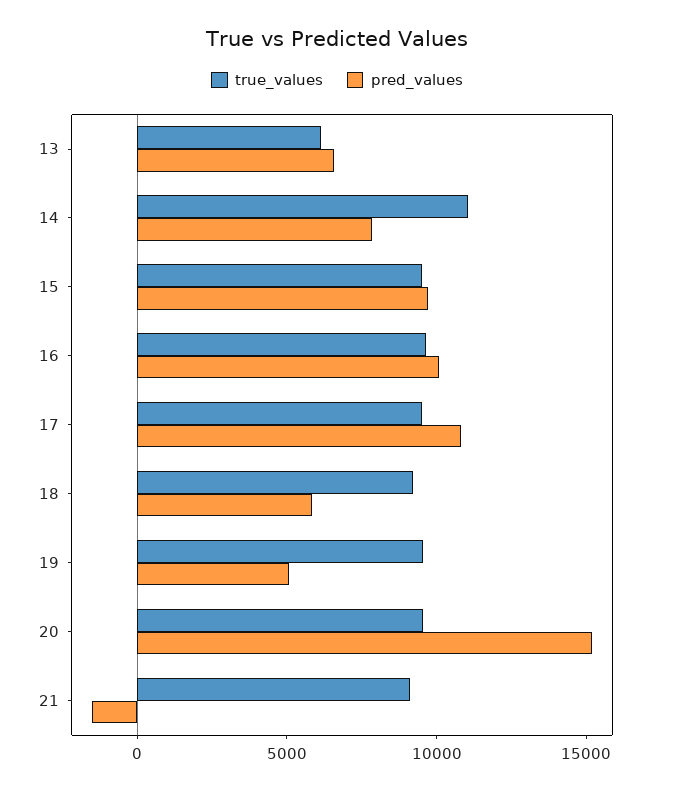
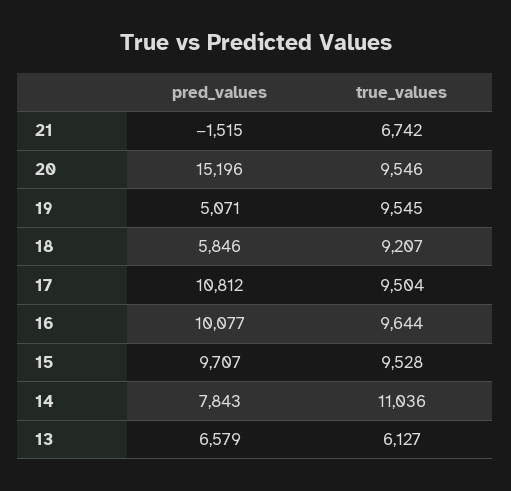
  {
    "true_values": {
      "13": 6127,
      "14": 11036,
      "15": 9528,
      "16": 9644,
      "17": 9504,
      "18": 9207,
      "19": 9545,
      "20": 9546,
-     "21": 9000
+     "21": 6742
    },
    "pred_values": {
      "13": 6579,
      "14": 7843,
      "15": 9707,
      "16": 10077,
      "17": 10812,
      "18": 5846,
      "19": 5071,
      "20": 15196,
      "21": -1515
    }
  }

